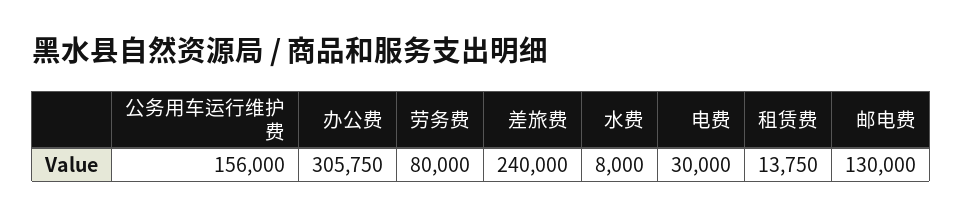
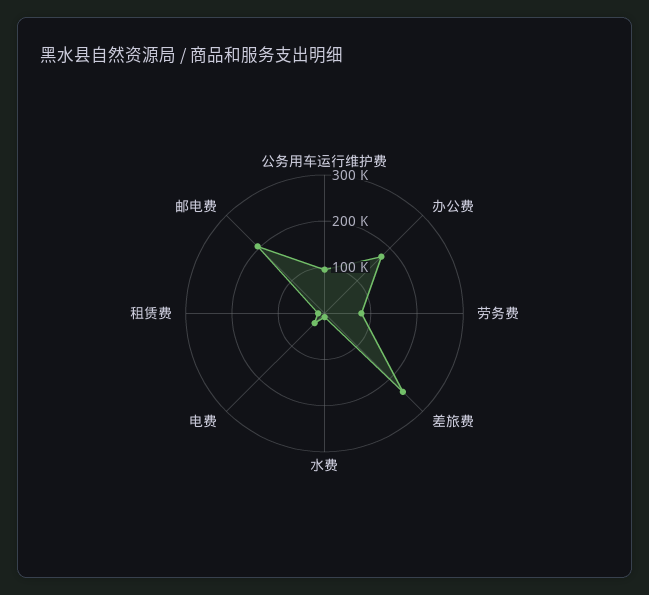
  {
-   "公务用车运行维护费": 156000,
+   "公务用车运行维护费": 100000,
-   "办公费": 305750,
+   "办公费": 180000,
    "劳务费": 80000,
    "差旅费": 240000,
    "水费": 8000,
    "电费": 30000,
    "租赁费": 13750,
-   "邮电费": 130000
+   "邮电费": 200000
  }

